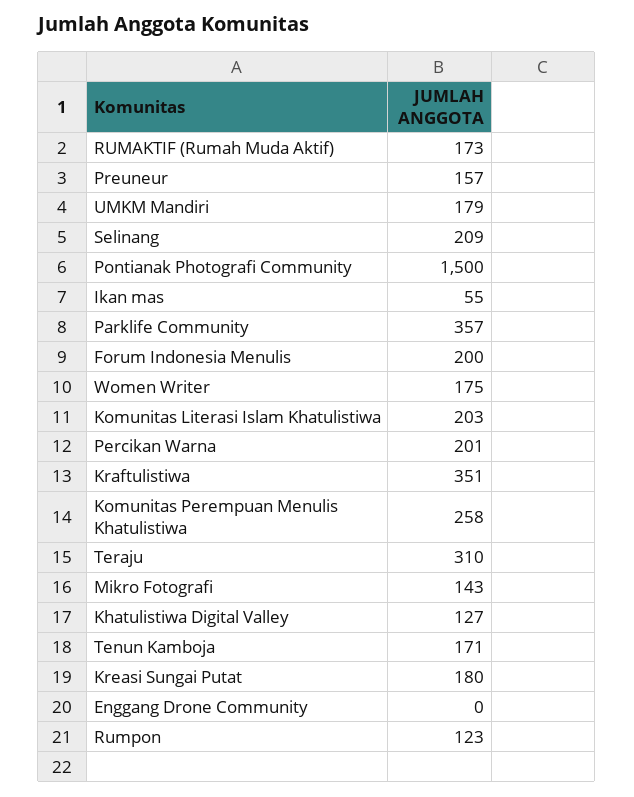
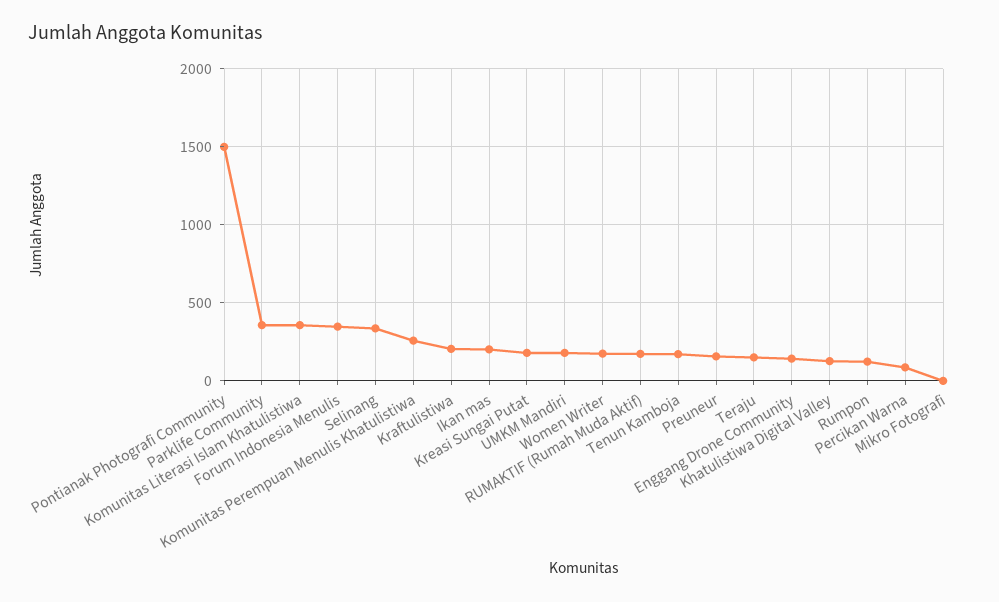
  {
    "RUMAKTIF (Rumah Muda Aktif)": 173,
    "Preuneur": 157,
    "UMKM Mandiri": 179,
-   "Selinang": 209,
+   "Selinang": 350,
    "Pontianak Photografi Community": 1500,
-   "Ikan mas": 55,
+   "Ikan mas": 200,
    "Parklife Community": 357,
-   "Forum Indonesia Menulis": 200,
+   "Forum Indonesia Menulis": 350,
    "Women Writer": 175,
-   "Komunitas Literasi Islam Khatulistiwa": 203,
+   "Komunitas Literasi Islam Khatulistiwa": 350,
-   "Percikan Warna": 201,
+   "Percikan Warna": 100,
-   "Kraftulistiwa": 351,
+   "Kraftulistiwa": 200,
    "Komunitas Perempuan Menulis Khatulistiwa": 258,
-   "Teraju": 310,
+   "Teraju": 150,
-   "Mikro Fotografi": 143,
+   "Mikro Fotografi": 0,
    "Khatulistiwa Digital Valley": 127,
    "Tenun Kamboja": 171,
    "Kreasi Sungai Putat": 180,
-   "Enggang Drone Community": 0,
+   "Enggang Drone Community": 150,
    "Rumpon": 123
  }

